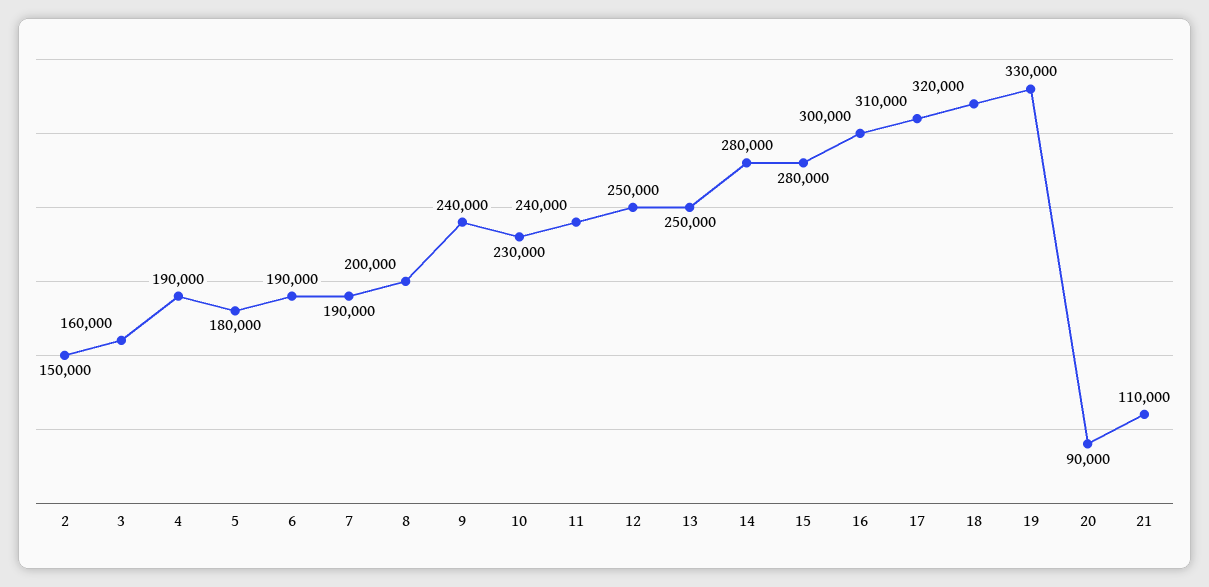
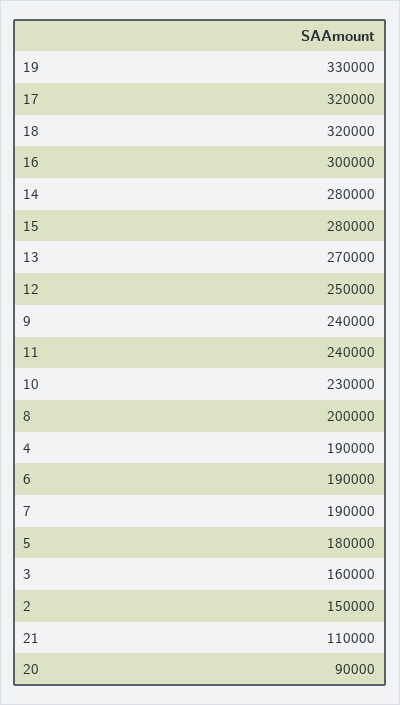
  {
    "2": 150000,
    "3": 160000,
    "4": 190000,
    "5": 180000,
    "6": 190000,
    "7": 190000,
    "8": 200000,
    "9": 240000,
    "10": 230000,
    "11": 240000,
    "12": 250000,
-   "13": 250000,
+   "13": 270000,
    "14": 280000,
    "15": 280000,
    "16": 300000,
-   "17": 310000,
+   "17": 320000,
    "18": 320000,
    "19": 330000,
    "20": 90000,
    "21": 110000
  }

